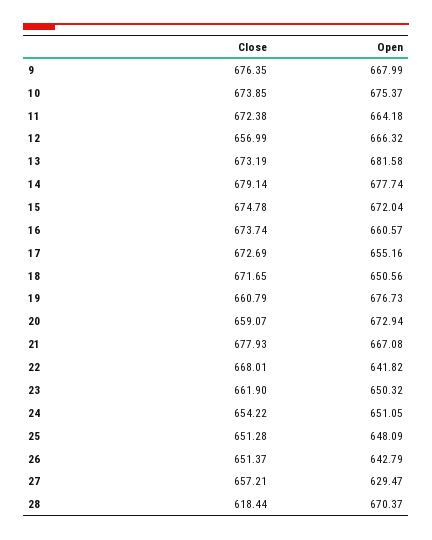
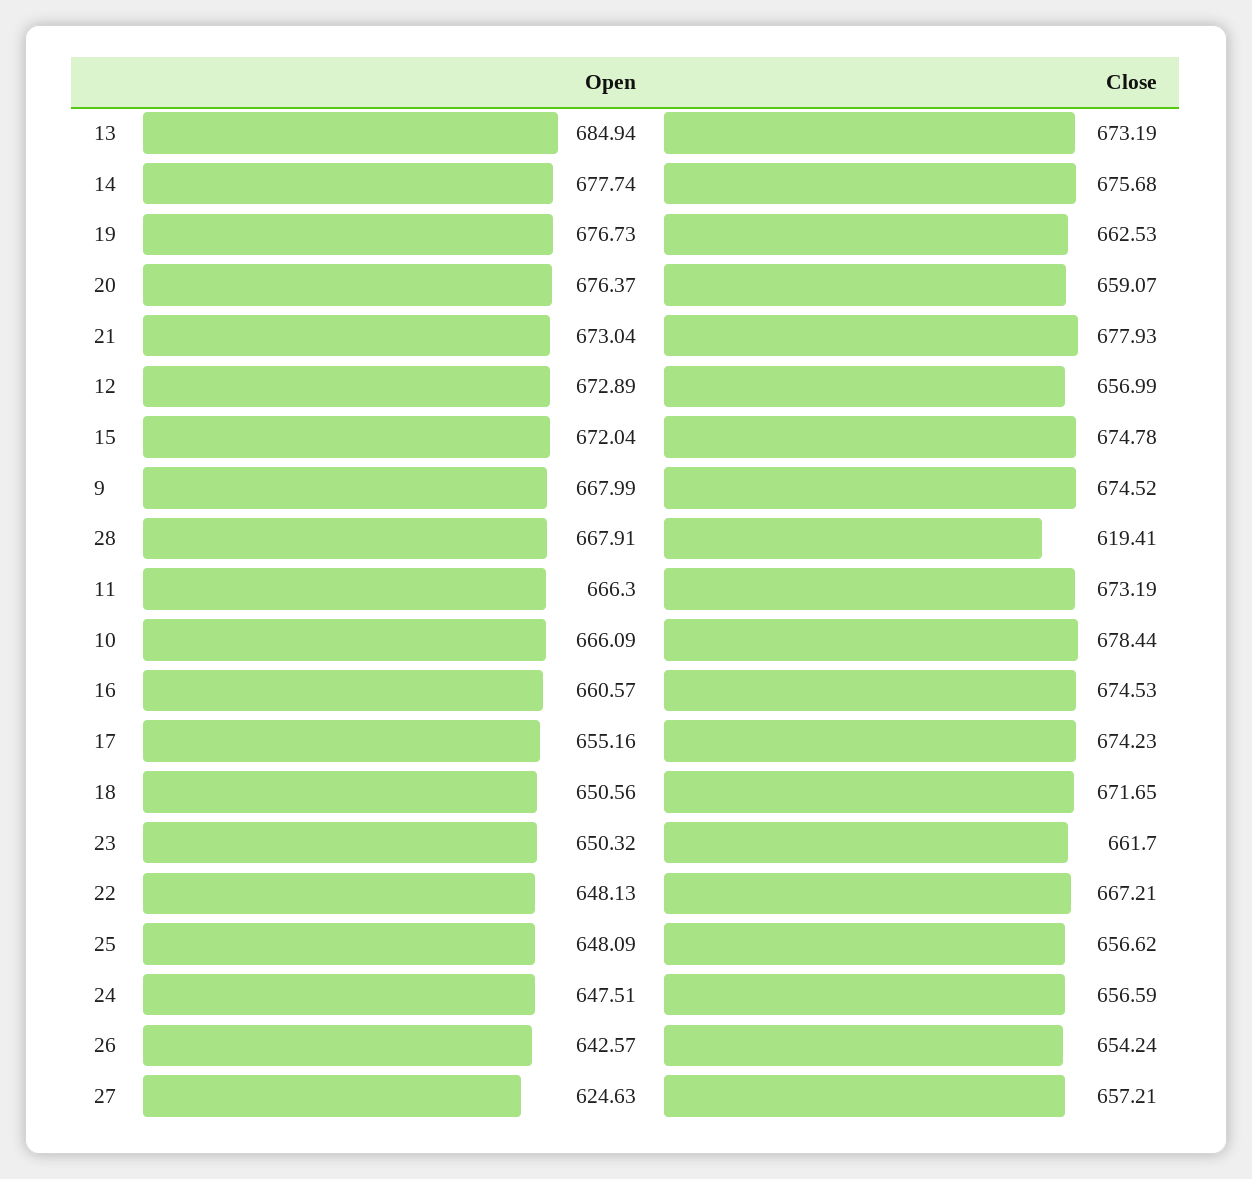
  {
    "Close": {
-     "9": 676.35,
+     "9": 674.52,
-     "10": 673.85,
+     "10": 678.44,
-     "11": 672.38,
+     "11": 673.19,
      "12": 656.99,
      "13": 673.19,
-     "14": 679.14,
+     "14": 675.68,
      "15": 674.78,
-     "16": 673.74,
+     "16": 674.53,
-     "17": 672.69,
+     "17": 674.23,
      "18": 671.65,
-     "19": 660.79,
+     "19": 662.53,
      "20": 659.07,
      "21": 677.93,
-     "22": 668.01,
+     "22": 667.21,
-     "23": 661.9,
+     "23": 661.7,
-     "24": 654.22,
+     "24": 656.59,
-     "25": 651.28,
+     "25": 656.62,
-     "26": 651.37,
+     "26": 654.24,
      "27": 657.21,
-     "28": 618.44
+     "28": 619.41
    },
    "Open": {
      "9": 667.99,
-     "10": 675.37,
+     "10": 666.09,
-     "11": 664.18,
+     "11": 666.3,
-     "12": 666.32,
+     "12": 672.89,
-     "13": 681.58,
+     "13": 684.94,
      "14": 677.74,
      "15": 672.04,
      "16": 660.57,
      "17": 655.16,
      "18": 650.56,
      "19": 676.73,
-     "20": 672.94,
+     "20": 676.37,
-     "21": 667.08,
+     "21": 673.04,
-     "22": 641.82,
+     "22": 648.13,
      "23": 650.32,
-     "24": 651.05,
+     "24": 647.51,
      "25": 648.09,
-     "26": 642.79,
+     "26": 642.57,
-     "27": 629.47,
+     "27": 624.63,
-     "28": 670.37
+     "28": 667.91
    }
  }

